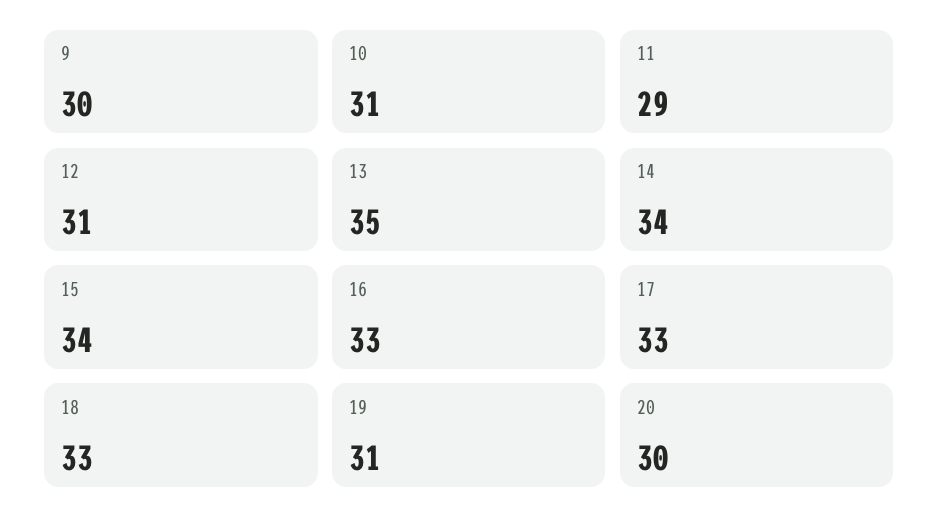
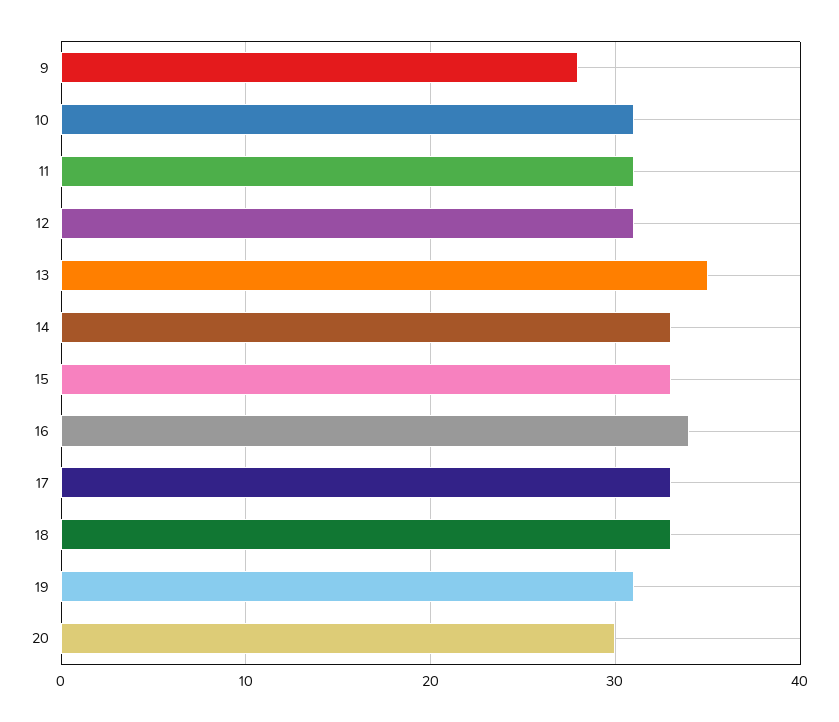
  {
-   "9": 30,
+   "9": 28,
    "10": 31,
-   "11": 29,
+   "11": 31,
    "12": 31,
    "13": 35,
-   "14": 34,
+   "14": 33,
-   "15": 34,
+   "15": 33,
-   "16": 33,
+   "16": 34,
    "17": 33,
    "18": 33,
    "19": 31,
    "20": 30
  }

